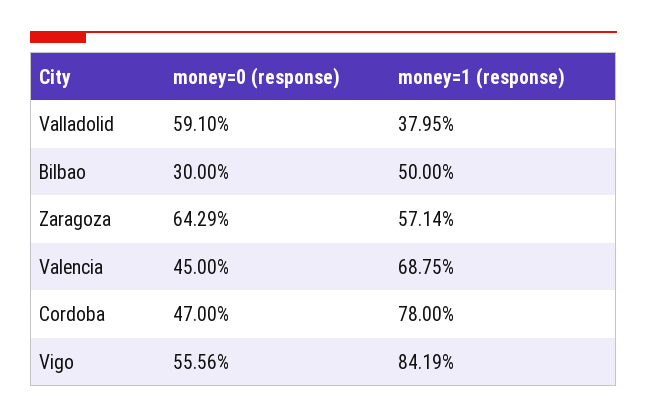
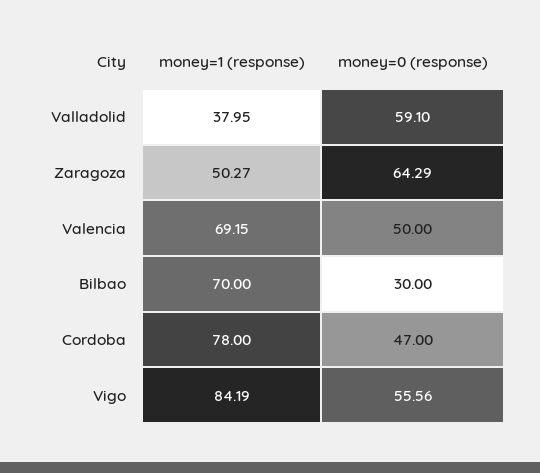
  {
    "money=0 (response)": {
      "Valladolid": 59.1,
      "Bilbao": 30,
      "Zaragoza": 64.29,
-     "Valencia": 45,
+     "Valencia": 50,
      "Cordoba": 47,
      "Vigo": 55.56
    },
    "money=1 (response)": {
      "Valladolid": 37.95,
-     "Bilbao": 50,
+     "Bilbao": 70,
-     "Zaragoza": 57.14,
+     "Zaragoza": 50.27,
-     "Valencia": 68.75,
+     "Valencia": 69.15,
      "Cordoba": 78,
      "Vigo": 84.19
    }
  }

